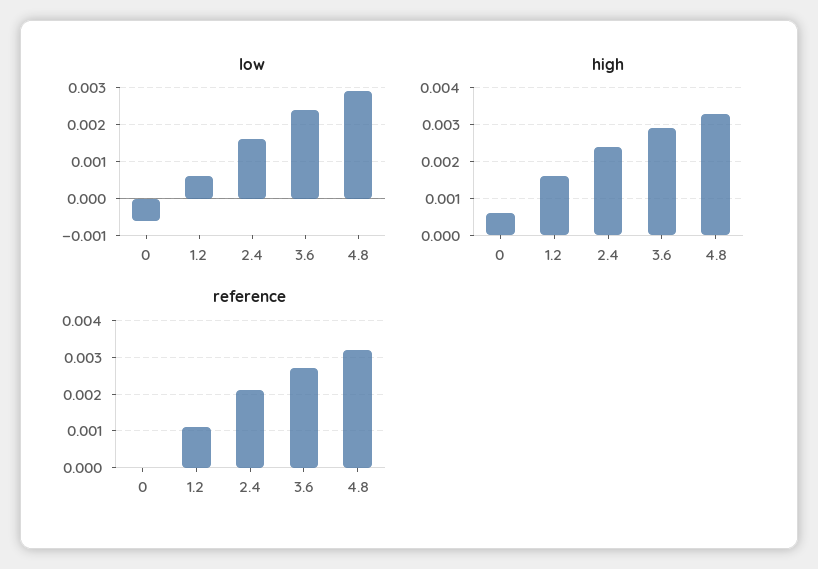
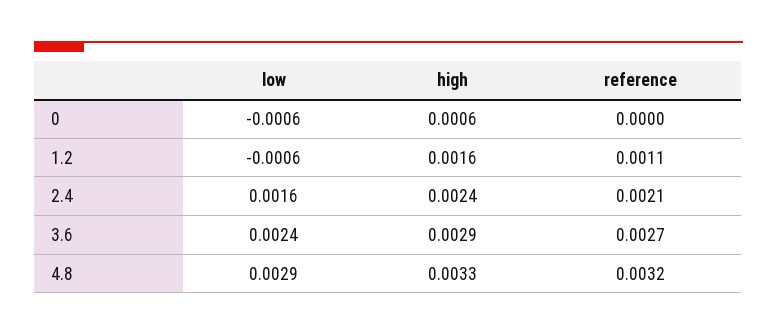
  {
    "low": {
      "0": -0.0006,
-     "1.2": 0.0005,
+     "1.2": -0.0006,
      "2.4": 0.0016,
      "3.6": 0.0024,
      "4.8": 0.0029
    },
    "high": {
      "0": 0.0006,
      "1.2": 0.0016,
      "2.4": 0.0024,
      "3.6": 0.0029,
      "4.8": 0.0033
    },
    "reference": {
      "0": 0,
      "1.2": 0.0011,
      "2.4": 0.0021,
      "3.6": 0.0027,
      "4.8": 0.0032
    }
  }

